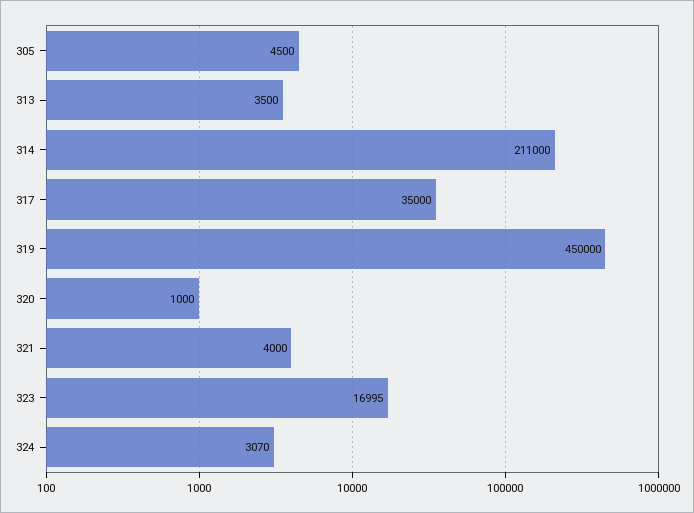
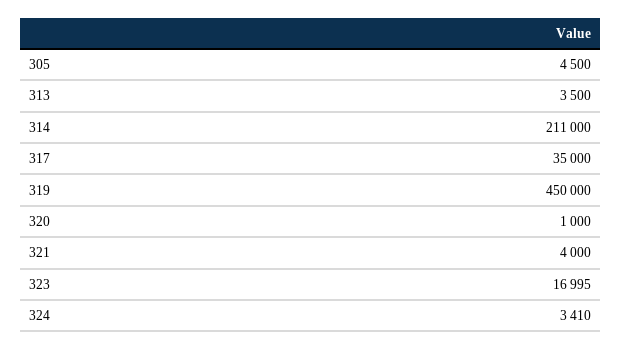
  {
    "305": 4500,
    "313": 3500,
    "314": 211000,
    "317": 35000,
    "319": 450000,
    "320": 1000,
    "321": 4000,
    "323": 16995,
-   "324": 3070
+   "324": 3410
  }

